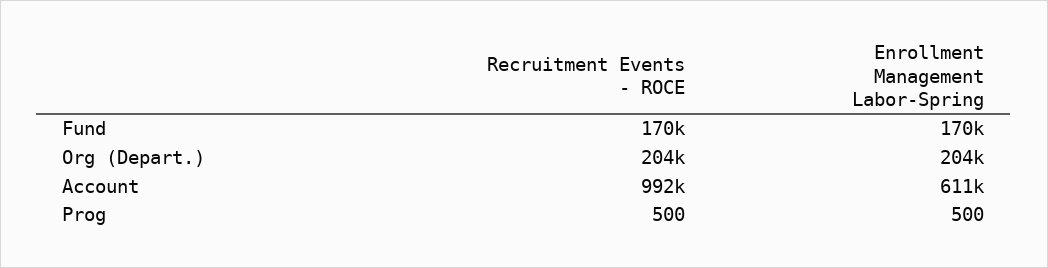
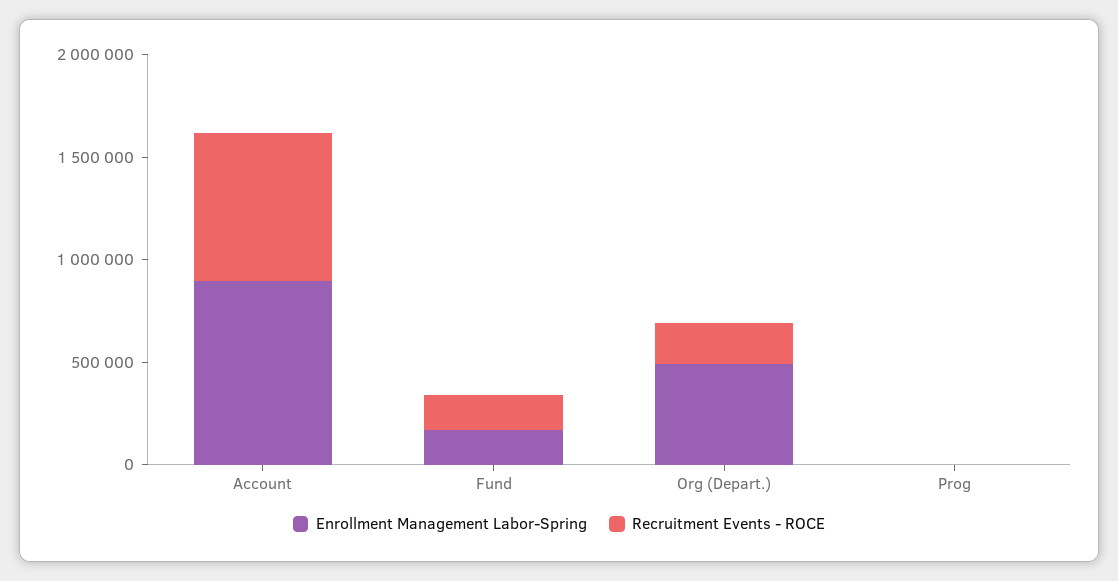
  {
    "Recruitment Events - ROCE": {
      "Fund": 170000,
      "Org (Depart.)": 204000,
-     "Account": 992000,
+     "Account": 700000,
      "Prog": 500
    },
    "Enrollment Management Labor-Spring": {
      "Fund": 170000,
-     "Org (Depart.)": 204000,
+     "Org (Depart.)": 500000,
-     "Account": 611000,
+     "Account": 900000,
      "Prog": 500
    }
  }

